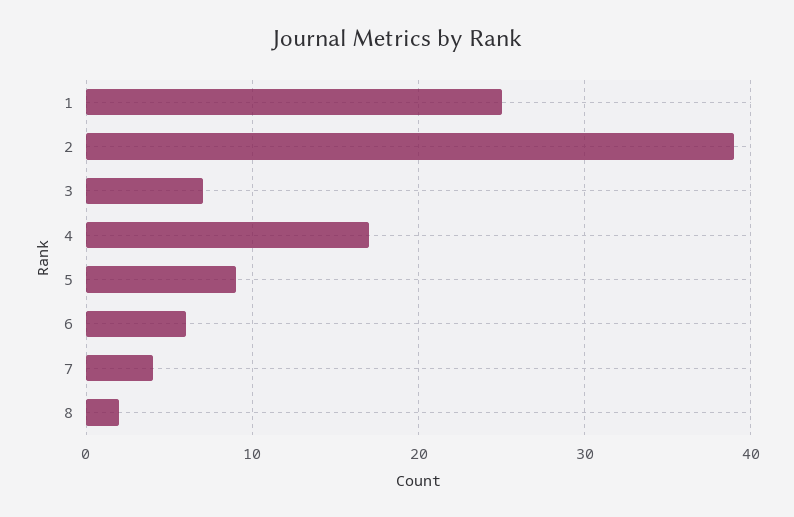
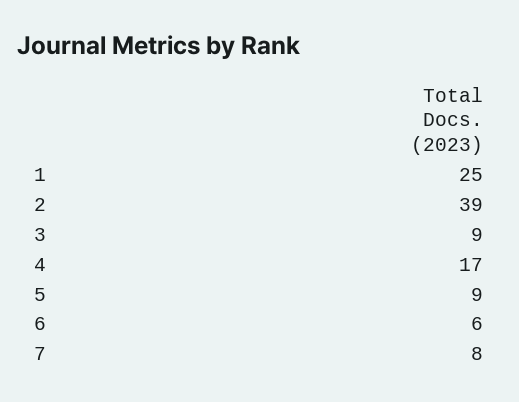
  {
    "1": 25,
    "2": 39,
-   "3": 7,
+   "3": 9,
    "4": 17,
    "5": 9,
    "6": 6,
-   "7": 4,
+   "7": 8
-   "8": 2
  }

